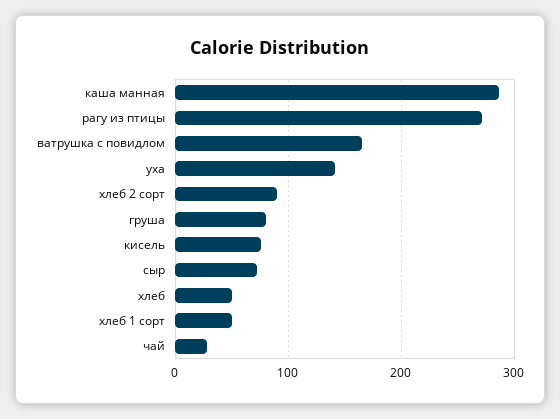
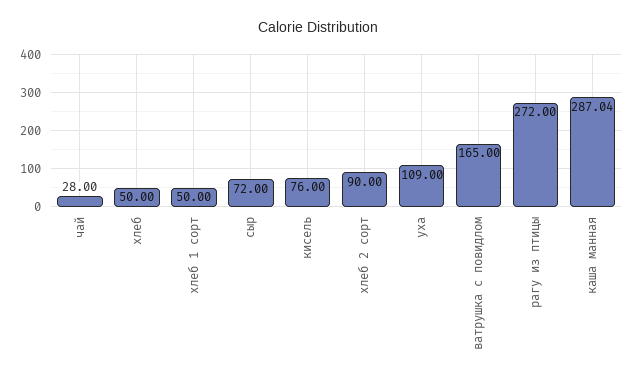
  {
    "каша манная": 287.04,
    "рагу из птицы": 272,
    "ватрушка с повидлом": 165,
-   "уха": 140,
+   "уха": 109,
    "хлеб 2 сорт": 90,
-   "груша": 80,
    "кисель": 76,
    "сыр": 72,
    "хлеб": 50,
    "хлеб 1 сорт": 50,
    "чай": 28
  }

